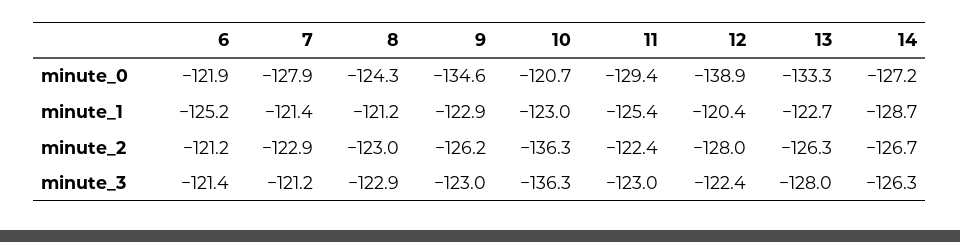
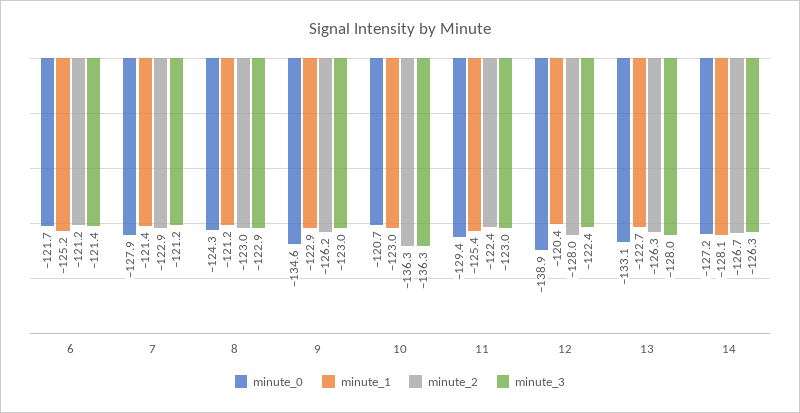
  {
    "minute_0": {
-     "6": -121.9,
+     "6": -121.7,
      "7": -127.9,
      "8": -124.3,
      "9": -134.6,
      "10": -120.7,
      "11": -129.4,
      "12": -138.9,
-     "13": -133.3,
+     "13": -133.1,
      "14": -127.2
    },
    "minute_1": {
      "6": -125.2,
      "7": -121.4,
      "8": -121.2,
      "9": -122.9,
      "10": -123,
      "11": -125.4,
      "12": -120.4,
      "13": -122.7,
-     "14": -128.7
+     "14": -128.1
    },
    "minute_2": {
      "6": -121.2,
      "7": -122.9,
      "8": -123,
      "9": -126.2,
      "10": -136.3,
      "11": -122.4,
      "12": -128,
      "13": -126.3,
      "14": -126.7
    },
    "minute_3": {
      "6": -121.4,
      "7": -121.2,
      "8": -122.9,
      "9": -123,
      "10": -136.3,
      "11": -123,
      "12": -122.4,
      "13": -128,
      "14": -126.3
    }
  }

